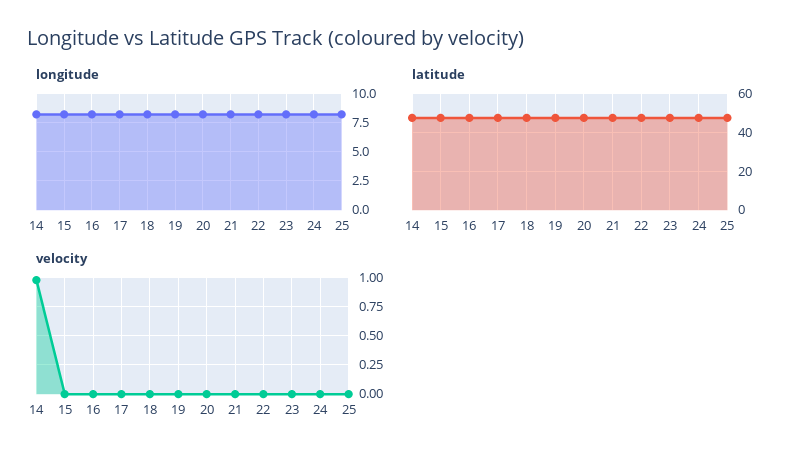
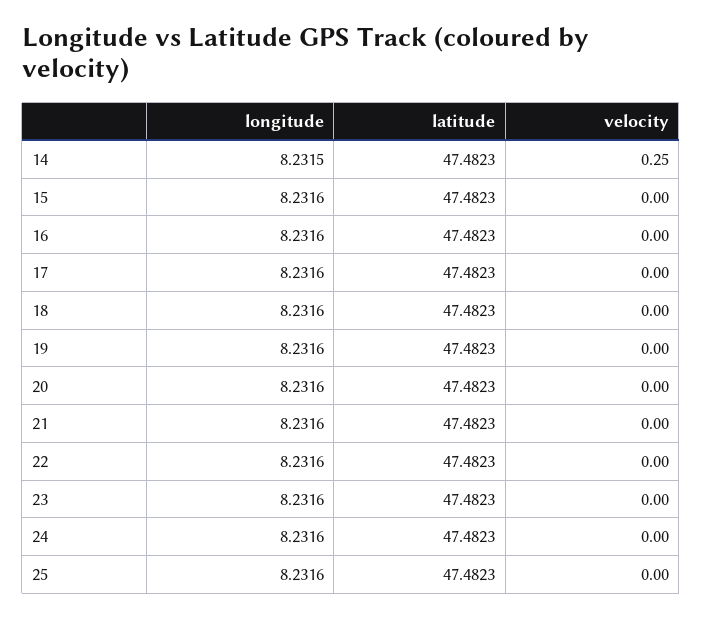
  {
    "longitude": {
      "14": 8.2315,
      "15": 8.2316,
      "16": 8.2316,
      "17": 8.2316,
      "18": 8.2316,
      "19": 8.2316,
      "20": 8.2316,
      "21": 8.2316,
      "22": 8.2316,
      "23": 8.2316,
      "24": 8.2316,
      "25": 8.2316
    },
    "latitude": {
      "14": 47.4823,
      "15": 47.4823,
      "16": 47.4823,
      "17": 47.4823,
      "18": 47.4823,
      "19": 47.4823,
      "20": 47.4823,
      "21": 47.4823,
      "22": 47.4823,
      "23": 47.4823,
      "24": 47.4823,
      "25": 47.4823
    },
    "velocity": {
-     "14": 1,
+     "14": 0.25,
      "15": 0,
      "16": 0,
      "17": 0,
      "18": 0,
      "19": 0,
      "20": 0,
      "21": 0,
      "22": 0,
      "23": 0,
      "24": 0,
      "25": 0
    }
  }

